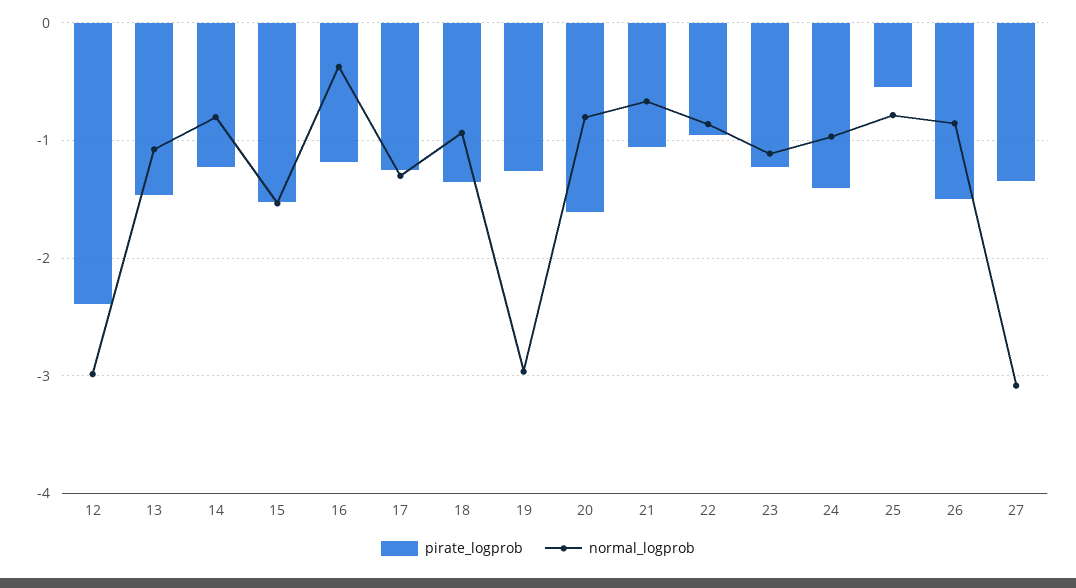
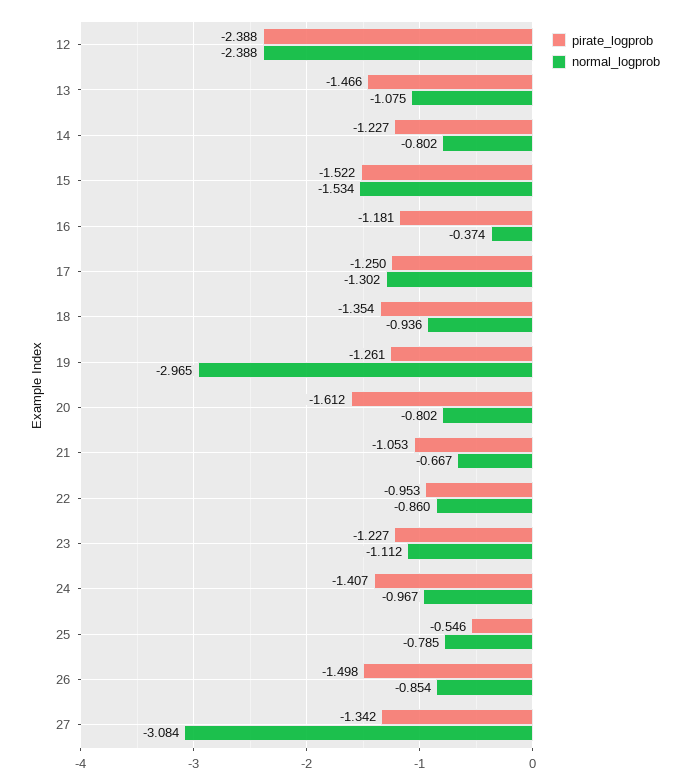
  {
    "pirate_logprob": {
      "12": -2.388,
      "13": -1.466,
      "14": -1.227,
      "15": -1.522,
      "16": -1.181,
      "17": -1.25,
      "18": -1.354,
      "19": -1.261,
      "20": -1.612,
      "21": -1.053,
      "22": -0.953,
      "23": -1.227,
      "24": -1.407,
      "25": -0.546,
      "26": -1.498,
      "27": -1.342
    },
    "normal_logprob": {
-     "12": -3,
+     "12": -2.388,
      "13": -1.075,
      "14": -0.802,
      "15": -1.534,
      "16": -0.374,
      "17": -1.302,
      "18": -0.936,
      "19": -2.965,
      "20": -0.802,
      "21": -0.667,
      "22": -0.86,
      "23": -1.112,
      "24": -0.967,
      "25": -0.785,
      "26": -0.854,
      "27": -3.084
    }
  }

